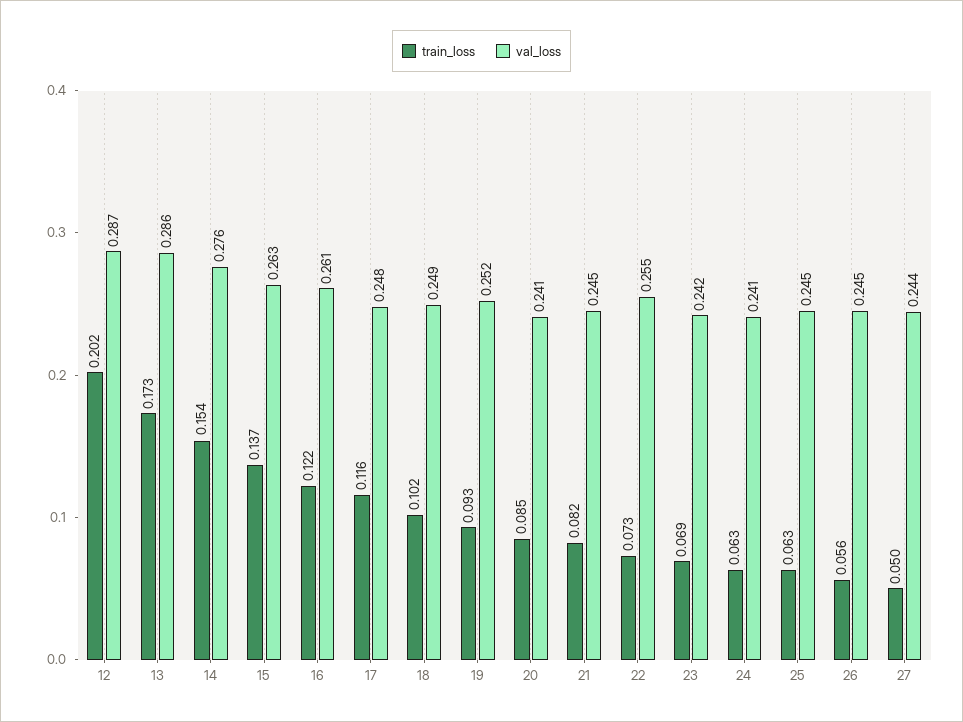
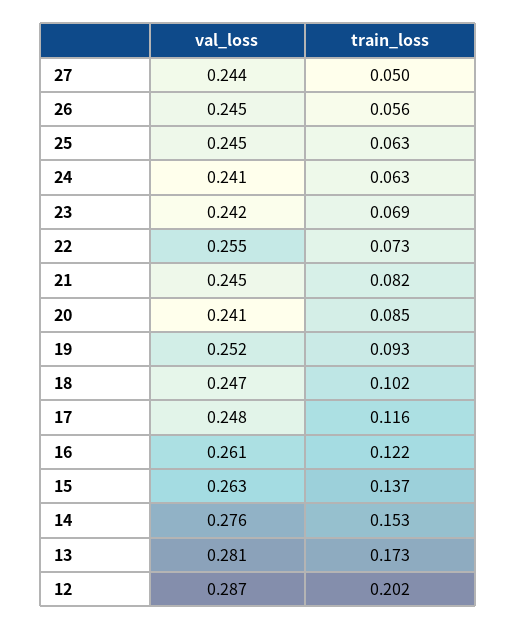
  {
    "train_loss": {
      "12": 0.202,
      "13": 0.173,
-     "14": 0.154,
+     "14": 0.153,
      "15": 0.137,
      "16": 0.122,
      "17": 0.116,
      "18": 0.102,
      "19": 0.093,
      "20": 0.085,
      "21": 0.082,
      "22": 0.073,
      "23": 0.069,
      "24": 0.063,
      "25": 0.063,
      "26": 0.056,
      "27": 0.05
    },
    "val_loss": {
      "12": 0.287,
-     "13": 0.286,
+     "13": 0.281,
      "14": 0.276,
      "15": 0.263,
      "16": 0.261,
      "17": 0.248,
-     "18": 0.249,
+     "18": 0.247,
      "19": 0.252,
      "20": 0.241,
      "21": 0.245,
      "22": 0.255,
      "23": 0.242,
      "24": 0.241,
      "25": 0.245,
      "26": 0.245,
      "27": 0.244
    }
  }

